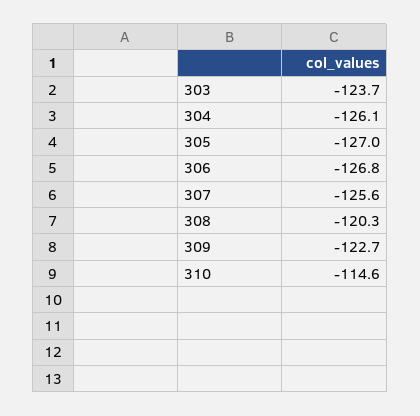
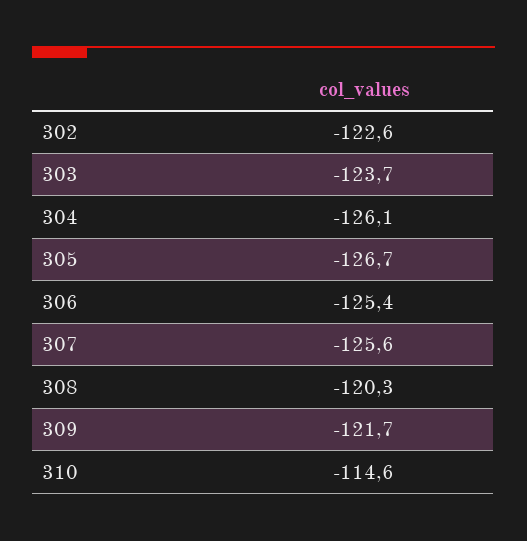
  {
    "303": -123.7,
    "304": -126.1,
-   "305": -127,
+   "305": -126.7,
-   "306": -126.8,
+   "306": -125.4,
    "307": -125.6,
    "308": -120.3,
-   "309": -122.7,
+   "309": -121.7,
-   "310": -114.6
+   "310": -114.6,
+   "302": -122.6
  }

